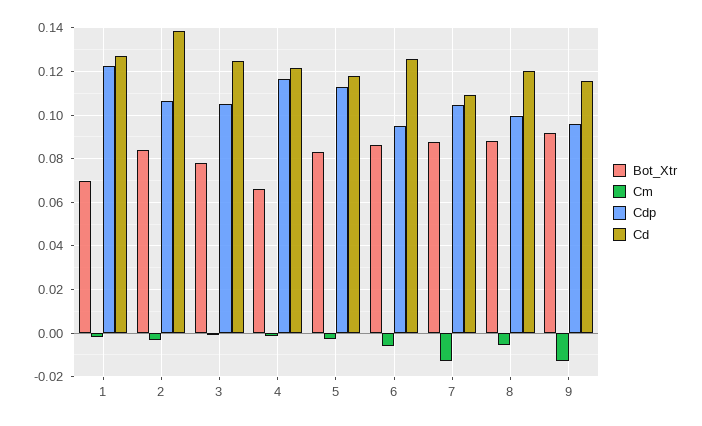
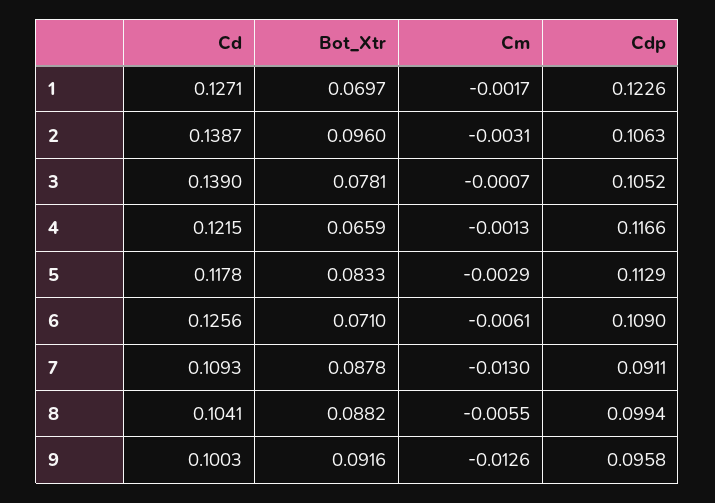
  {
    "Bot_Xtr": {
      "1": 0.0697,
-     "2": 0.085,
+     "2": 0.096,
      "3": 0.0781,
      "4": 0.0659,
      "5": 0.0833,
-     "6": 0.085,
+     "6": 0.071,
      "7": 0.0878,
      "8": 0.0882,
      "9": 0.0916
    },
    "Cm": {
      "1": -0.0017,
      "2": -0.0031,
      "3": -0.0007,
      "4": -0.0013,
      "5": -0.0029,
      "6": -0.0061,
      "7": -0.013,
      "8": -0.0055,
      "9": -0.0126
    },
    "Cdp": {
      "1": 0.1226,
      "2": 0.1063,
      "3": 0.1052,
      "4": 0.1166,
      "5": 0.1129,
-     "6": 0.095,
+     "6": 0.109,
-     "7": 0.105,
+     "7": 0.0911,
      "8": 0.0994,
      "9": 0.0958
    },
    "Cd": {
      "1": 0.1271,
      "2": 0.1387,
-     "3": 0.125,
+     "3": 0.139,
      "4": 0.1215,
      "5": 0.1178,
      "6": 0.1256,
      "7": 0.1093,
-     "8": 0.12,
+     "8": 0.1041,
-     "9": 0.115
+     "9": 0.1003
    }
  }

